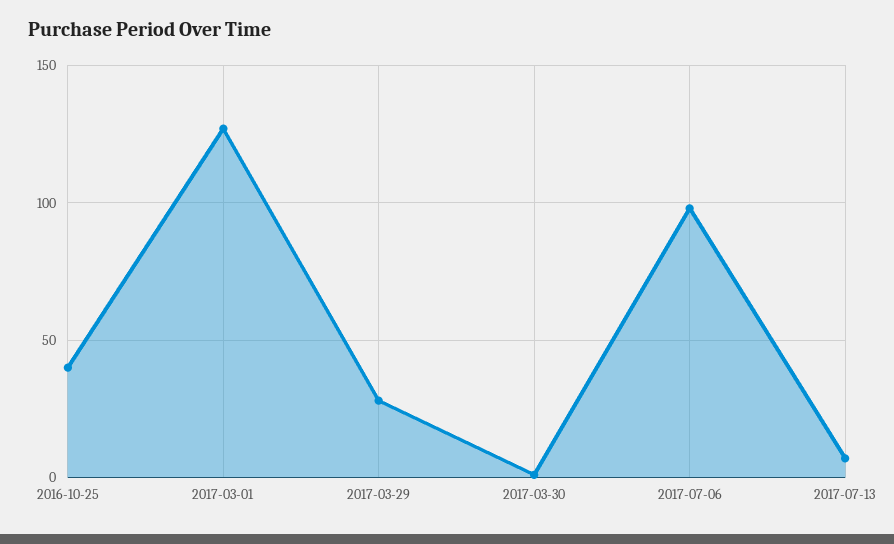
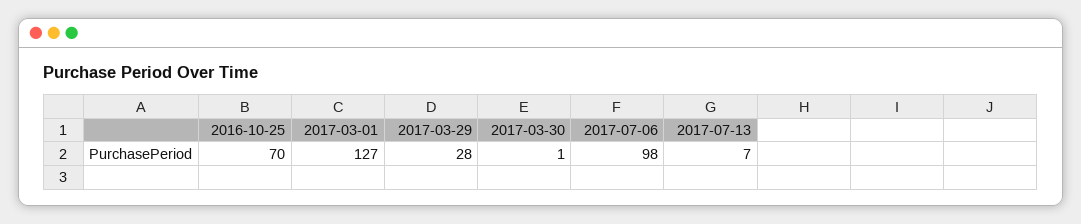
  {
-   "2016-10-25": 40,
+   "2016-10-25": 70,
    "2017-03-01": 127,
    "2017-03-29": 28,
    "2017-03-30": 1,
    "2017-07-06": 98,
    "2017-07-13": 7
  }

